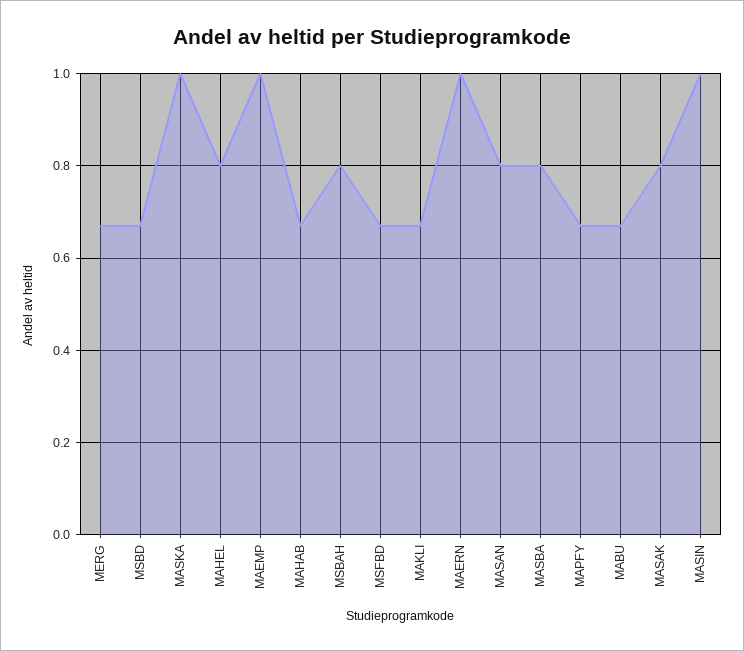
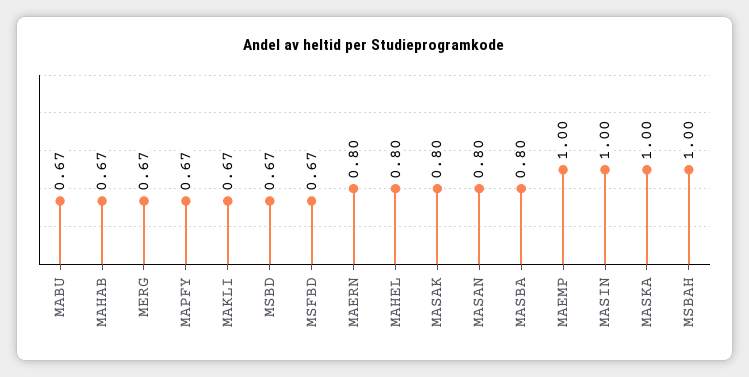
  {
    "MERG": 0.67,
    "MSBD": 0.67,
    "MASKA": 1,
    "MAHEL": 0.8,
    "MAEMP": 1,
    "MAHAB": 0.67,
-   "MSBAH": 0.8,
+   "MSBAH": 1,
    "MSFBD": 0.67,
    "MAKLI": 0.67,
-   "MAERN": 1,
+   "MAERN": 0.8,
    "MASAN": 0.8,
    "MASBA": 0.8,
    "MAPFY": 0.67,
    "MABU": 0.67,
    "MASAK": 0.8,
    "MASIN": 1
  }

